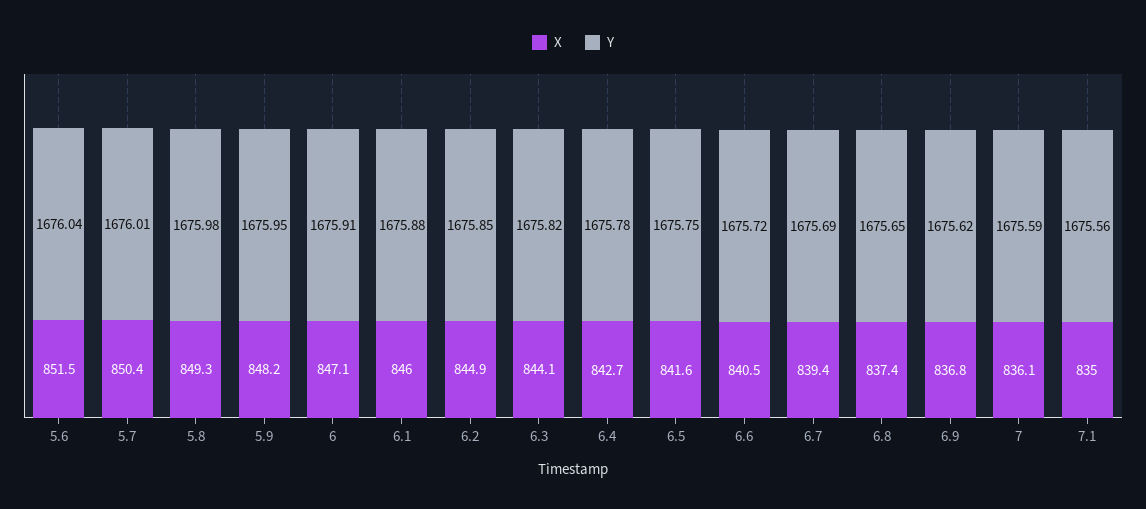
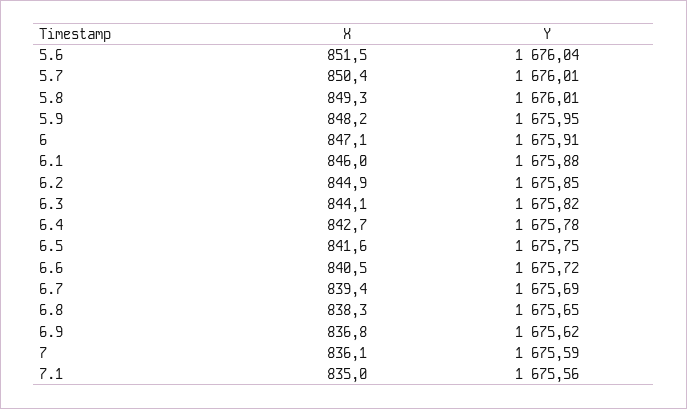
  {
    "X": {
      "5.6": 851.5,
      "5.7": 850.4,
      "5.8": 849.3,
      "5.9": 848.2,
      "6": 847.1,
      "6.1": 846,
      "6.2": 844.9,
      "6.3": 844.1,
      "6.4": 842.7,
      "6.5": 841.6,
      "6.6": 840.5,
      "6.7": 839.4,
-     "6.8": 837.4,
+     "6.8": 838.3,
      "6.9": 836.8,
      "7": 836.1,
      "7.1": 835
    },
    "Y": {
      "5.6": 1676.04,
      "5.7": 1676.01,
-     "5.8": 1675.98,
+     "5.8": 1676.01,
      "5.9": 1675.95,
      "6": 1675.91,
      "6.1": 1675.88,
      "6.2": 1675.85,
      "6.3": 1675.82,
      "6.4": 1675.78,
      "6.5": 1675.75,
      "6.6": 1675.72,
      "6.7": 1675.69,
      "6.8": 1675.65,
      "6.9": 1675.62,
      "7": 1675.59,
      "7.1": 1675.56
    }
  }

